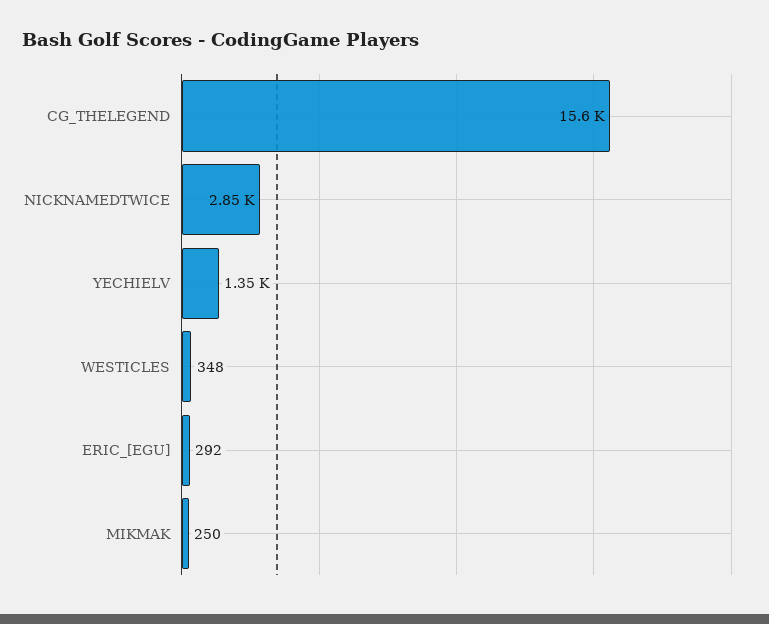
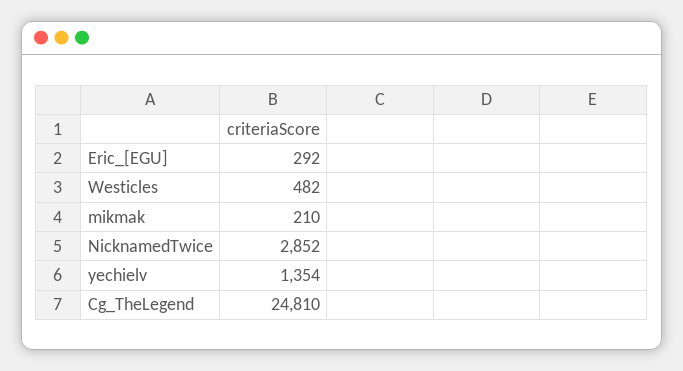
  {
-   "CG_THELEGEND": 15600,
+   "CG_THELEGEND": 24810,
    "NICKNAMEDTWICE": 2852,
    "YECHIELV": 1354,
-   "WESTICLES": 348,
+   "WESTICLES": 482,
    "ERIC_[EGU]": 292,
-   "MIKMAK": 250
+   "MIKMAK": 210
  }

